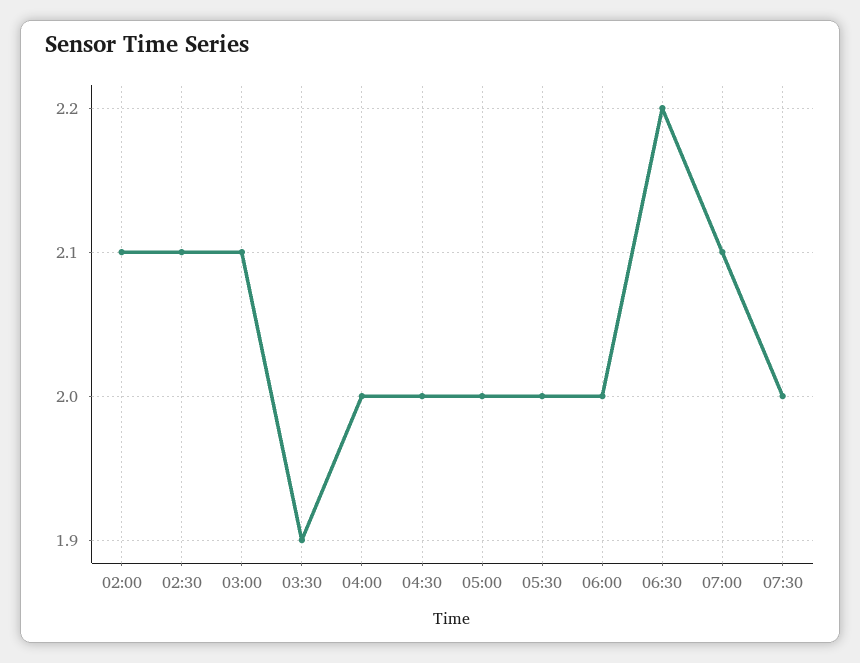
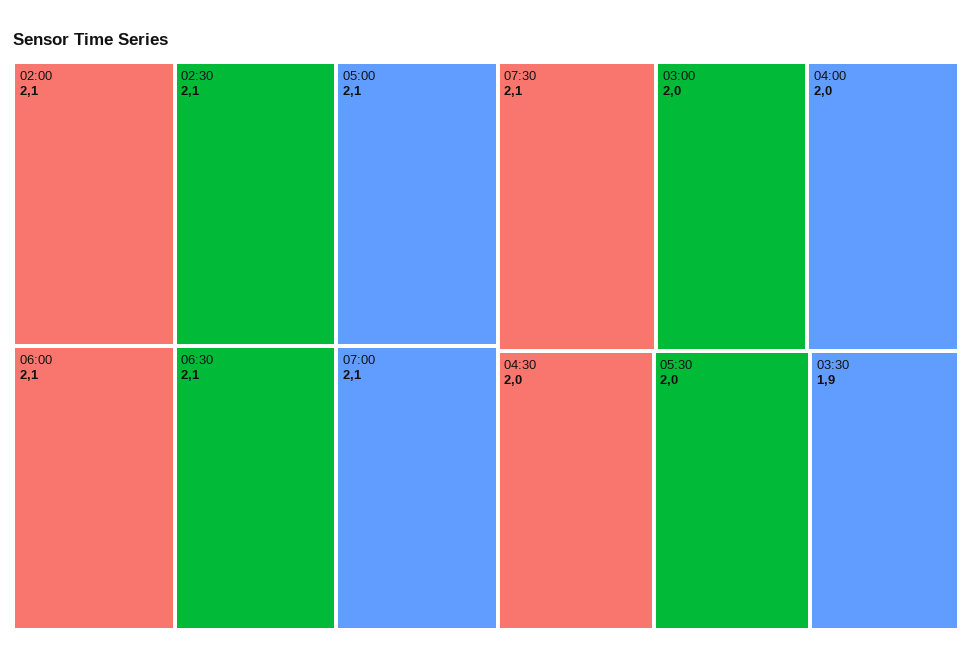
  {
    "02:00": 2.1,
    "02:30": 2.1,
-   "03:00": 2.1,
+   "03:00": 2,
    "03:30": 1.9,
    "04:00": 2,
    "04:30": 2,
-   "05:00": 2,
+   "05:00": 2.1,
    "05:30": 2,
-   "06:00": 2,
+   "06:00": 2.1,
-   "06:30": 2.2,
+   "06:30": 2.1,
    "07:00": 2.1,
-   "07:30": 2
+   "07:30": 2.1
  }

